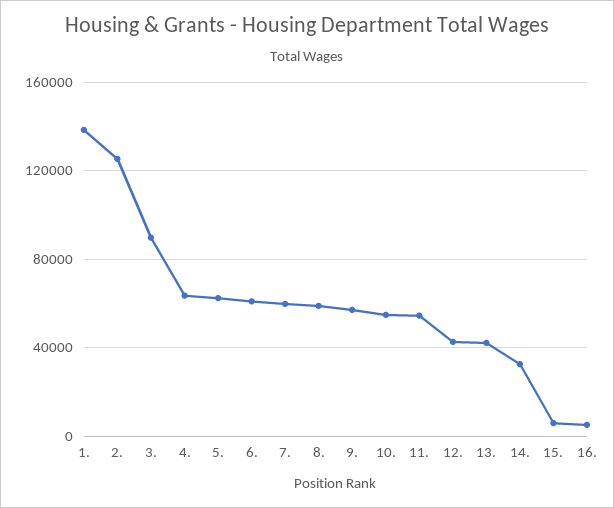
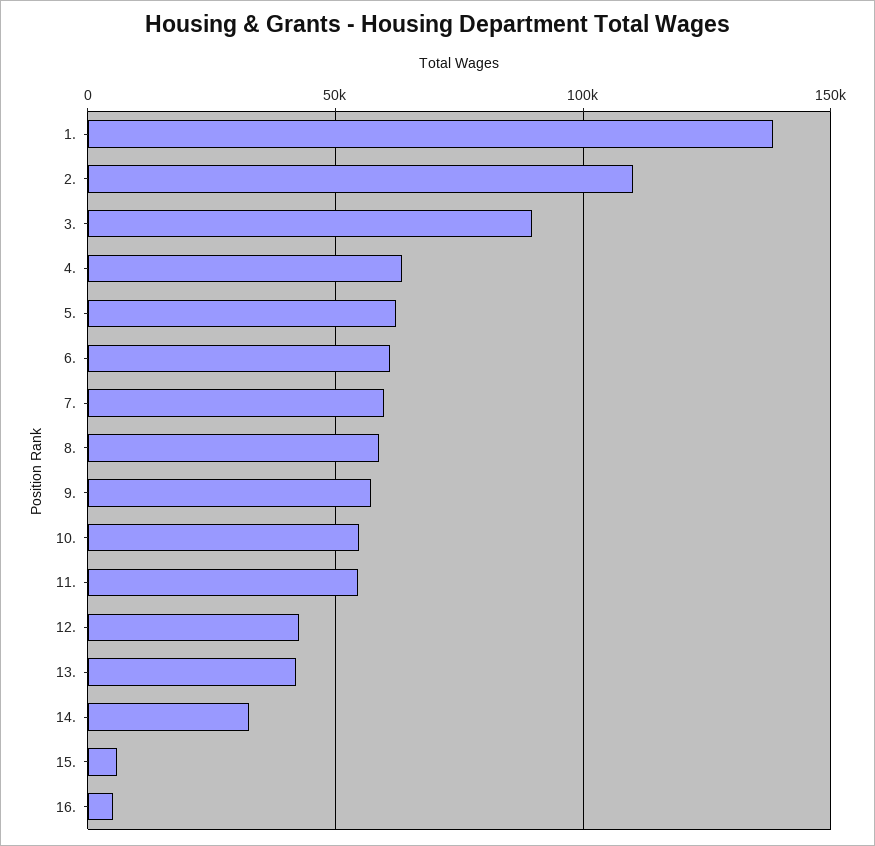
  {
    "1.": 140000,
-   "2.": 125000,
+   "2.": 110000,
    "3.": 90000,
    "4.": 65000,
    "5.": 60000,
    "6.": 60000,
    "7.": 60000,
    "8.": 60000,
    "9.": 55000,
    "10.": 55000,
    "11.": 55000,
    "12.": 45000,
    "13.": 40000,
    "14.": 35000,
    "15.": 5000,
    "16.": 5000
  }

